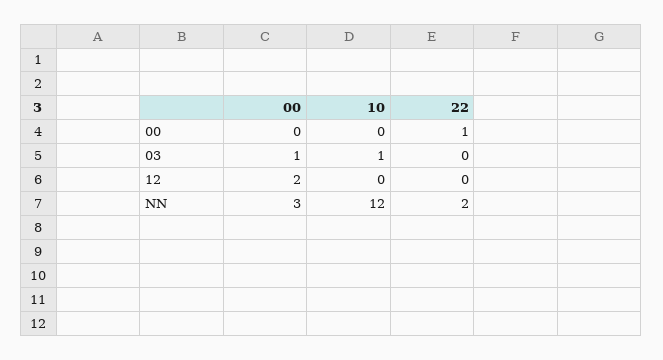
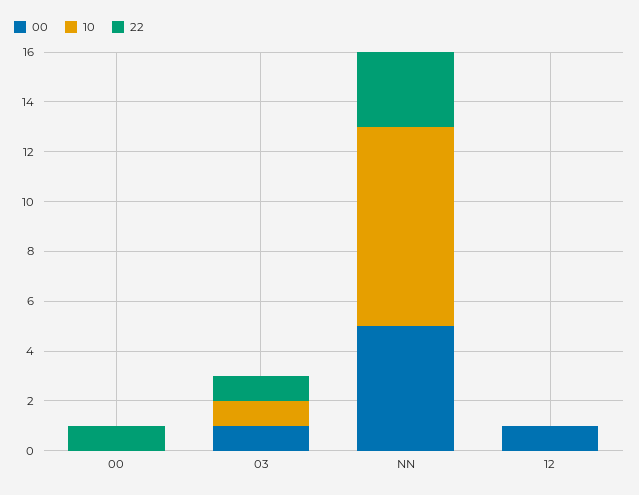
  {
    "00": {
      "00": 0,
      "03": 1,
-     "12": 2,
+     "12": 1,
-     "NN": 3
+     "NN": 5
    },
    "10": {
      "00": 0,
      "03": 1,
      "12": 0,
-     "NN": 12
+     "NN": 8
    },
    "22": {
      "00": 1,
-     "03": 0,
+     "03": 1,
      "12": 0,
-     "NN": 2
+     "NN": 3
    }
  }

